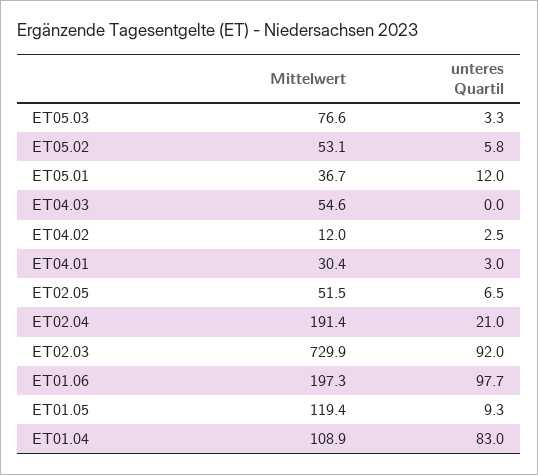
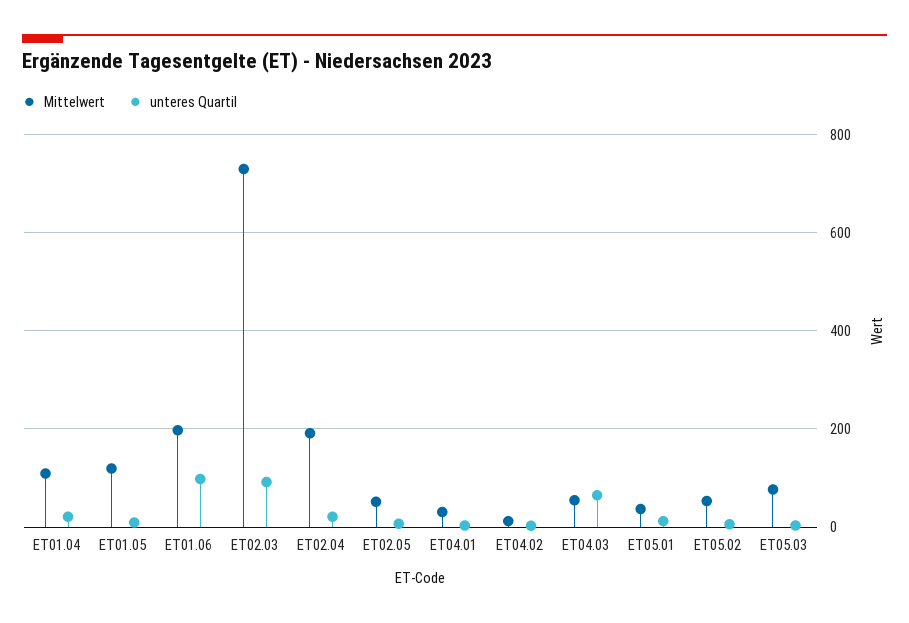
  {
    "Mittelwert": {
      "ET05.03": 76.6,
      "ET05.02": 53.1,
      "ET05.01": 36.7,
      "ET04.03": 54.6,
      "ET04.02": 12,
      "ET04.01": 30.4,
      "ET02.05": 51.5,
      "ET02.04": 191.4,
      "ET02.03": 729.9,
      "ET01.06": 197.3,
      "ET01.05": 119.4,
      "ET01.04": 108.9
    },
    "unteres Quartil": {
      "ET05.03": 3.3,
      "ET05.02": 5.8,
      "ET05.01": 12,
-     "ET04.03": 0,
+     "ET04.03": 60,
      "ET04.02": 2.5,
      "ET04.01": 3,
      "ET02.05": 6.5,
      "ET02.04": 21,
      "ET02.03": 92,
      "ET01.06": 97.7,
      "ET01.05": 9.3,
-     "ET01.04": 83
+     "ET01.04": 20
    }
  }

